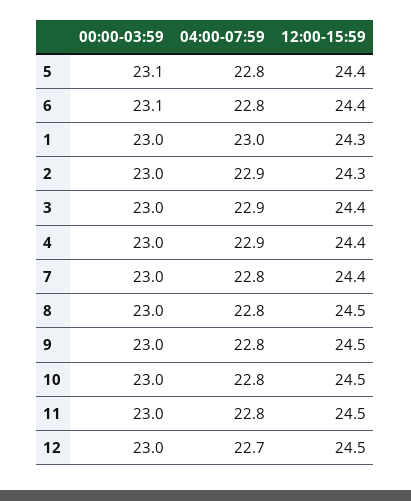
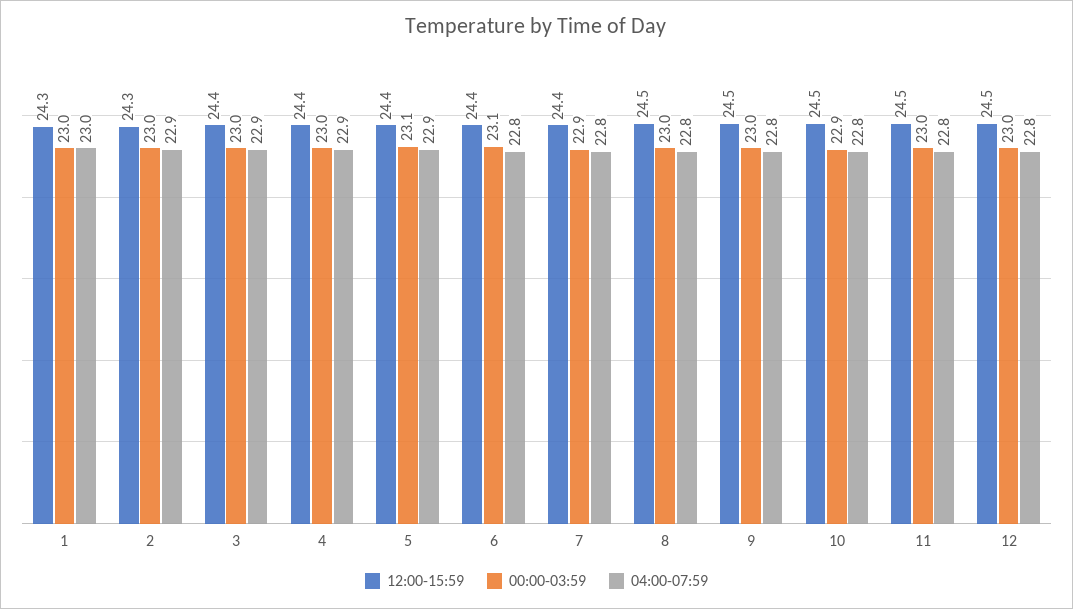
  {
    "00:00-03:59": {
      "5": 23.1,
      "6": 23.1,
      "1": 23,
      "2": 23,
      "3": 23,
      "4": 23,
-     "7": 23,
+     "7": 22.9,
      "8": 23,
      "9": 23,
-     "10": 23,
+     "10": 22.9,
      "11": 23,
      "12": 23
    },
    "04:00-07:59": {
-     "5": 22.8,
+     "5": 22.9,
      "6": 22.8,
      "1": 23,
      "2": 22.9,
      "3": 22.9,
      "4": 22.9,
      "7": 22.8,
      "8": 22.8,
      "9": 22.8,
      "10": 22.8,
      "11": 22.8,
-     "12": 22.7
+     "12": 22.8
    },
    "12:00-15:59": {
      "5": 24.4,
      "6": 24.4,
      "1": 24.3,
      "2": 24.3,
      "3": 24.4,
      "4": 24.4,
      "7": 24.4,
      "8": 24.5,
      "9": 24.5,
      "10": 24.5,
      "11": 24.5,
      "12": 24.5
    }
  }

